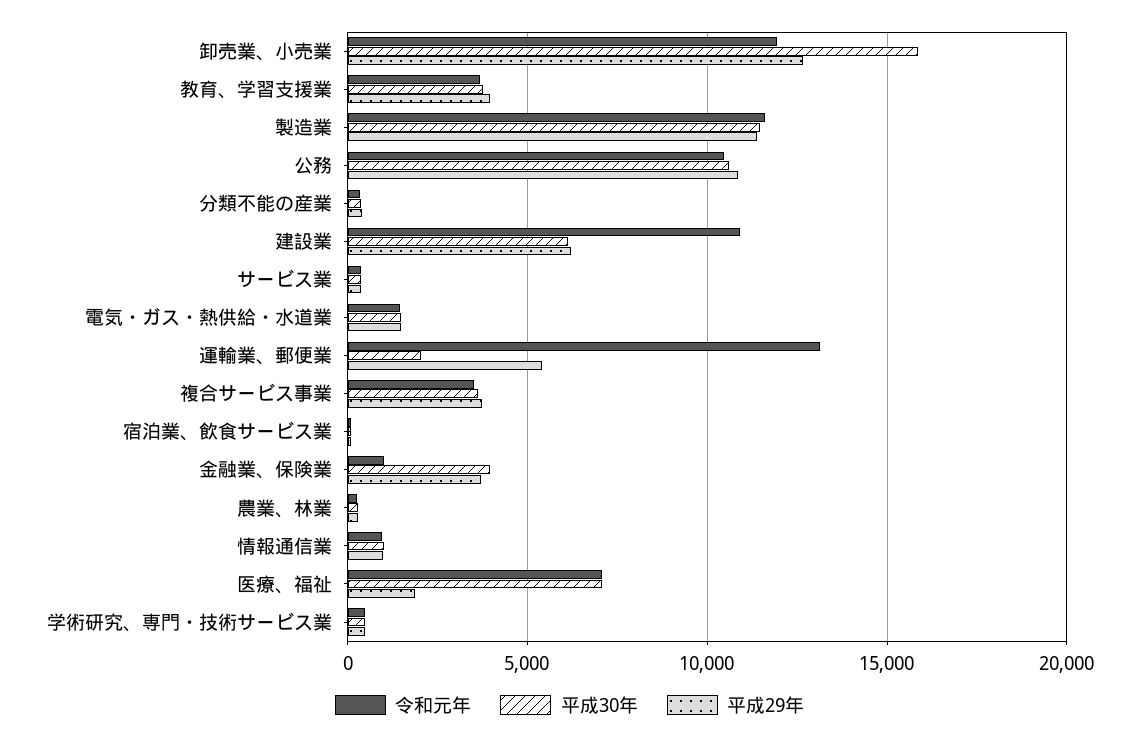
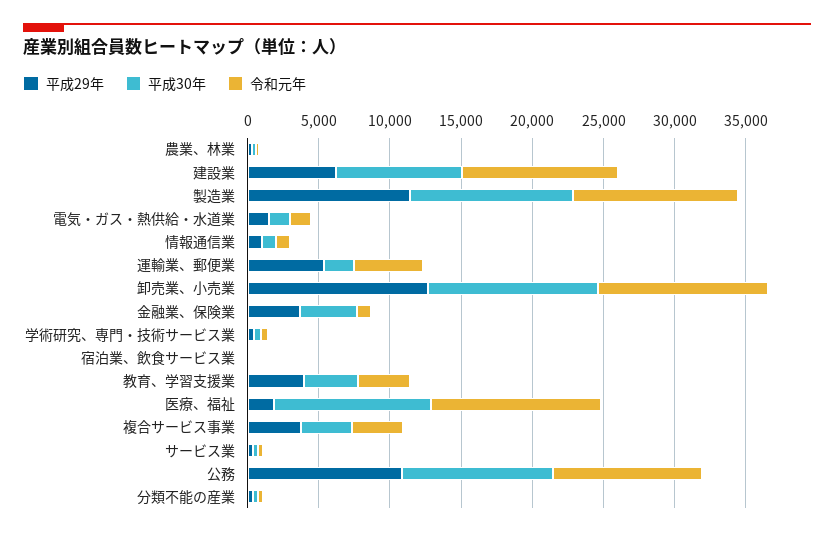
  {
    "令和元年": {
      "卸売業、小売業": 12000,
      "教育、学習支援業": 3500,
      "製造業": 11500,
      "公務": 10500,
      "分類不能の産業": 500,
      "建設業": 11000,
      "サービス業": 500,
      "電気・ガス・熱供給・水道業": 1500,
-     "運輸業、郵便業": 13000,
+     "運輸業、郵便業": 5000,
      "複合サービス事業": 3500,
      "宿泊業、飲食サービス業": 0,
      "金融業、保険業": 1000,
      "農業、林業": 500,
      "情報通信業": 1000,
-     "医療、福祉": 7000,
+     "医療、福祉": 12000,
      "学術研究、専門・技術サービス業": 500
    },
    "平成30年": {
-     "卸売業、小売業": 16000,
+     "卸売業、小売業": 12000,
      "教育、学習支援業": 4000,
      "製造業": 11500,
      "公務": 10500,
      "分類不能の産業": 500,
-     "建設業": 6000,
+     "建設業": 9000,
      "サービス業": 500,
      "電気・ガス・熱供給・水道業": 1500,
      "運輸業、郵便業": 2000,
      "複合サービス事業": 3500,
      "宿泊業、飲食サービス業": 0,
      "金融業、保険業": 4000,
      "農業、林業": 500,
      "情報通信業": 1000,
-     "医療、福祉": 7000,
+     "医療、福祉": 11000,
      "学術研究、専門・技術サービス業": 500
    },
    "平成29年": {
      "卸売業、小売業": 12500,
      "教育、学習支援業": 4000,
      "製造業": 11500,
      "公務": 11000,
      "分類不能の産業": 500,
      "建設業": 6000,
      "サービス業": 500,
      "電気・ガス・熱供給・水道業": 1500,
      "運輸業、郵便業": 5500,
      "複合サービス事業": 3500,
      "宿泊業、飲食サービス業": 0,
      "金融業、保険業": 3500,
      "農業、林業": 500,
      "情報通信業": 1000,
      "医療、福祉": 2000,
      "学術研究、専門・技術サービス業": 500
    }
  }

